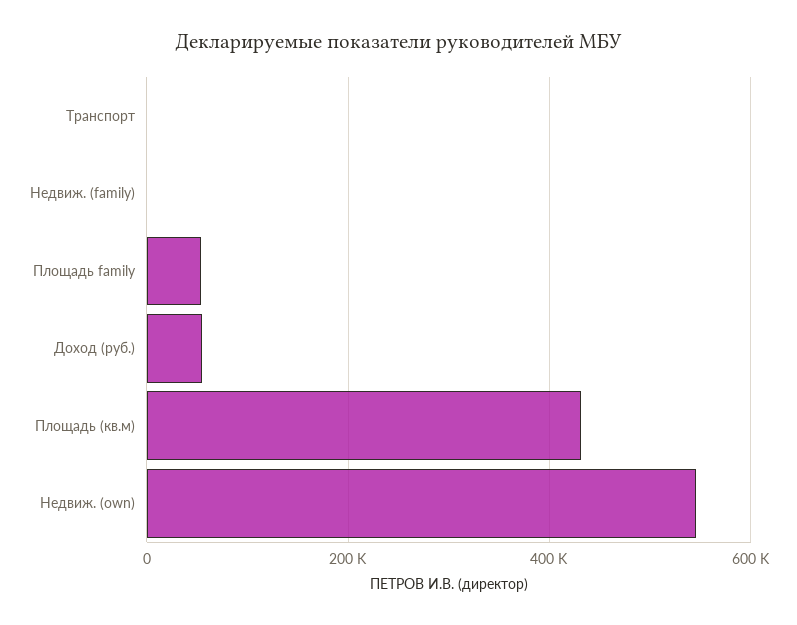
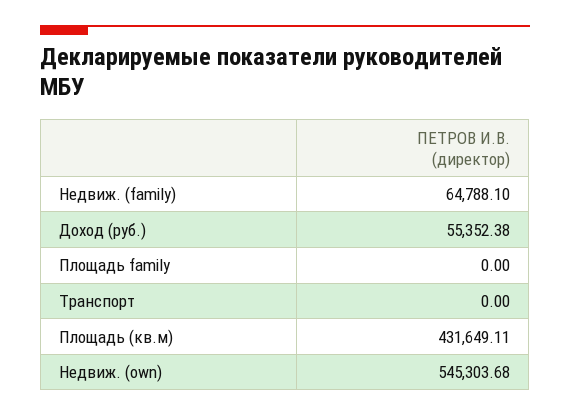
  {
    "Транспорт": 0,
-   "Недвиж. (family)": 0,
+   "Недвиж. (family)": 64788.1,
-   "Площадь family": 60000,
+   "Площадь family": 0,
    "Доход (руб.)": 55352.38,
    "Площадь (кв.м)": 431649.11,
    "Недвиж. (own)": 545303.68
  }

